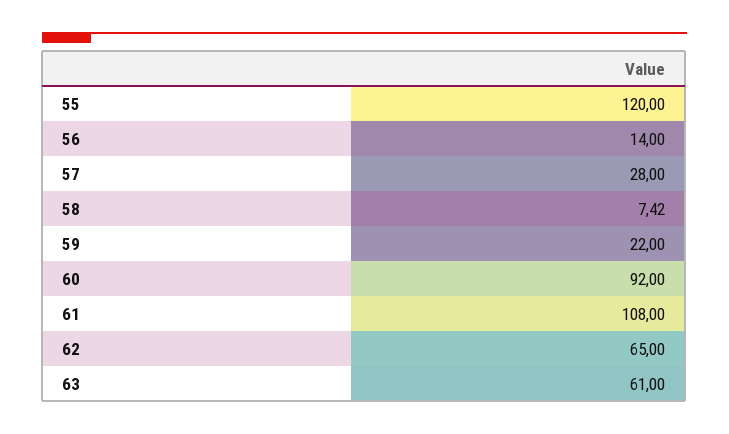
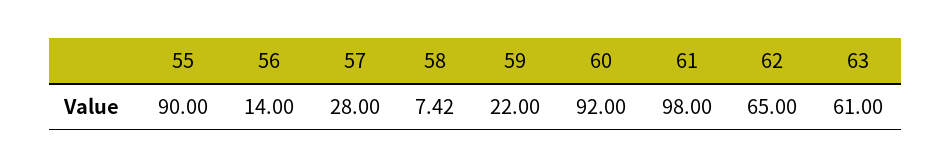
  {
-   "55": 120,
+   "55": 90,
    "56": 14,
    "57": 28,
    "58": 7.42,
    "59": 22,
    "60": 92,
-   "61": 108,
+   "61": 98,
    "62": 65,
    "63": 61
  }

